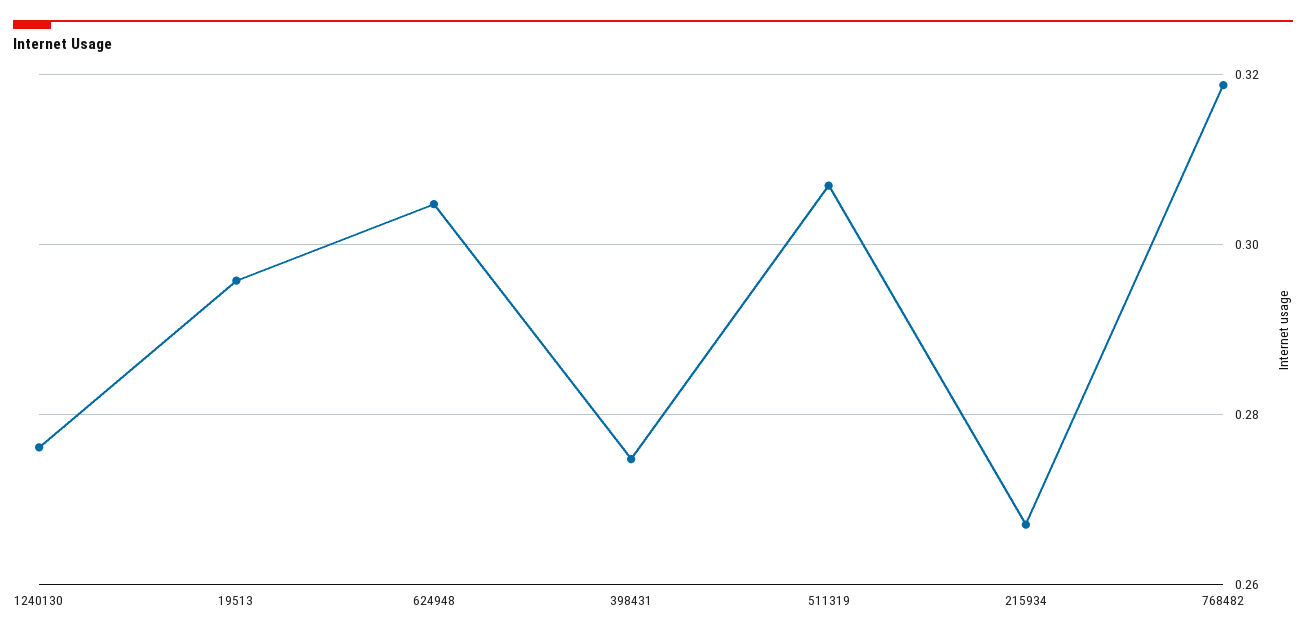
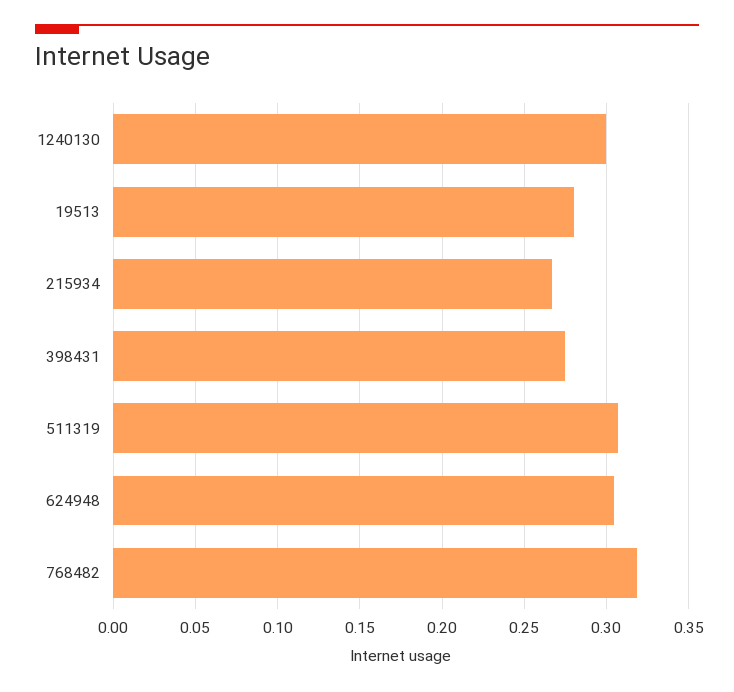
  {
-   "1240130": 0.276,
+   "1240130": 0.3,
-   "19513": 0.296,
+   "19513": 0.28,
    "624948": 0.304,
    "398431": 0.274,
    "511319": 0.306,
    "215934": 0.268,
    "768482": 0.318
  }

